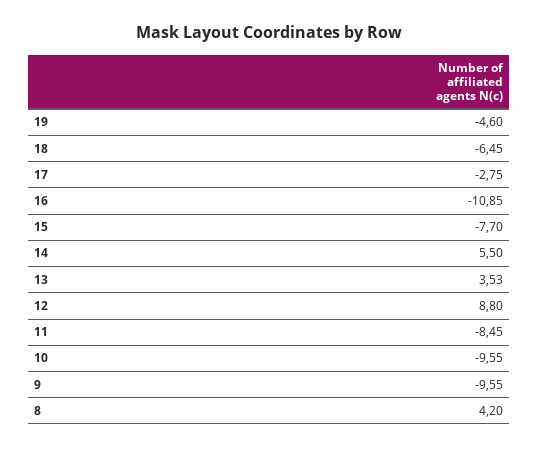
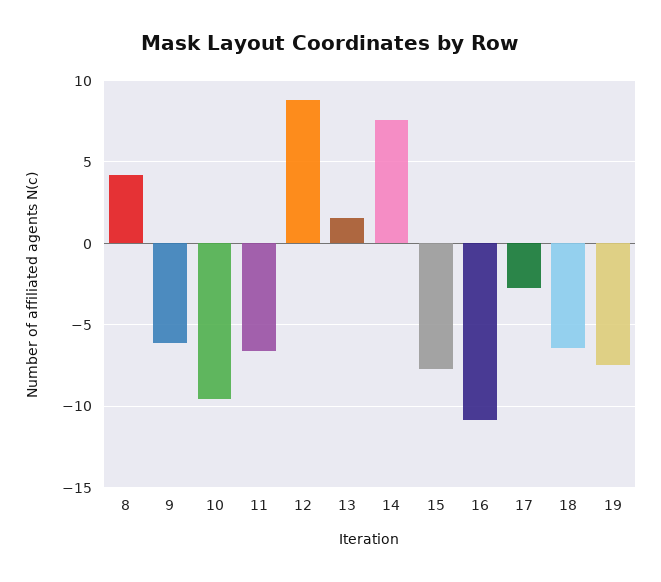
  {
-   "19": -4.6,
+   "19": -7.5,
    "18": -6.45,
    "17": -2.75,
    "16": -10.85,
    "15": -7.7,
-   "14": 5.5,
+   "14": 7.5,
-   "13": 3.53,
+   "13": 1.5,
    "12": 8.8,
-   "11": -8.45,
+   "11": -6.5,
    "10": -9.55,
-   "9": -9.55,
+   "9": -6,
    "8": 4.2
  }

